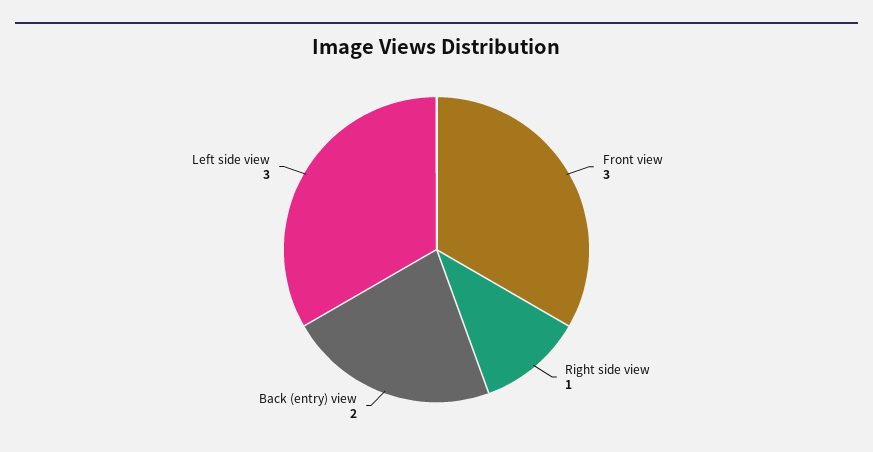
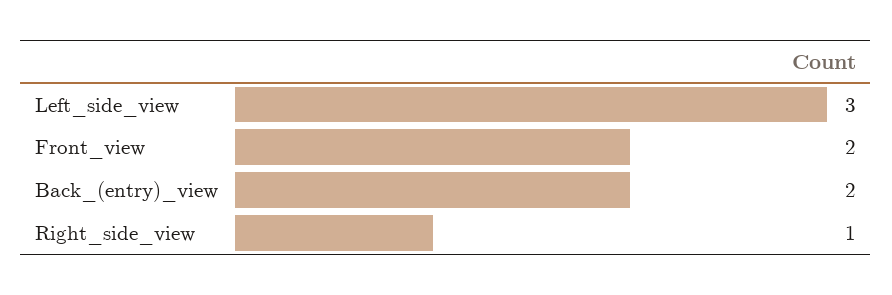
  {
-   "Front view": 3,
+   "Front view": 2,
    "Right side view": 1,
    "Back (entry) view": 2,
    "Left side view": 3
  }

